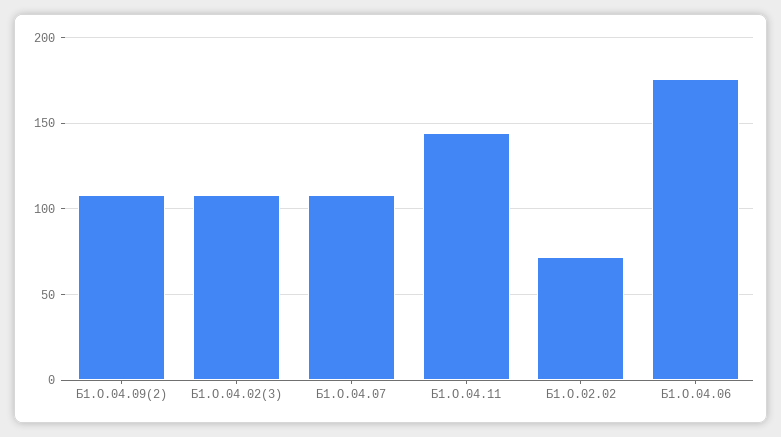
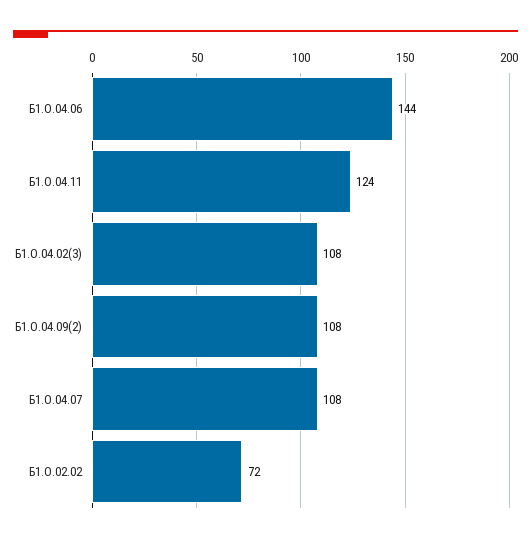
  {
    "Б1.О.04.09(2)": 108,
    "Б1.О.04.02(3)": 108,
    "Б1.О.04.07": 108,
-   "Б1.О.04.11": 145,
+   "Б1.О.04.11": 124,
    "Б1.О.02.02": 72,
-   "Б1.О.04.06": 175
+   "Б1.О.04.06": 144
  }

